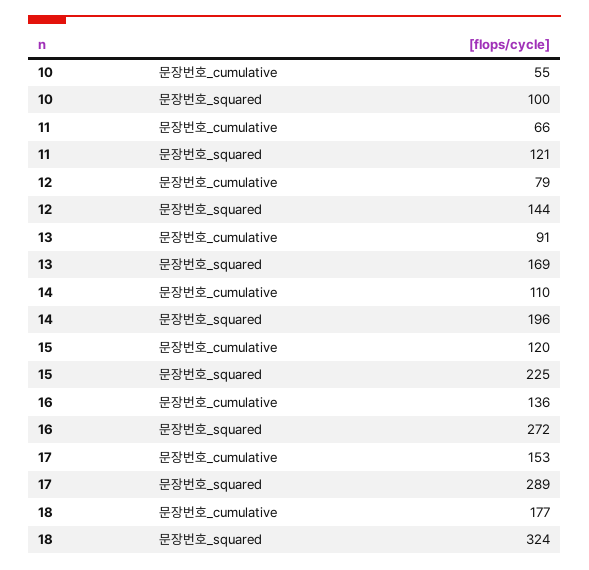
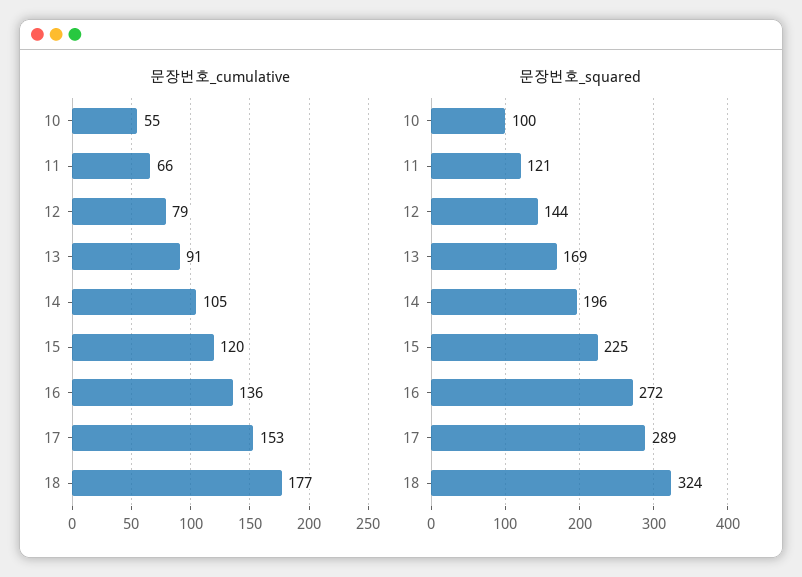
  {
    "문장번호_cumulative": {
      "10": 55,
      "11": 66,
      "12": 79,
      "13": 91,
-     "14": 110,
+     "14": 105,
      "15": 120,
      "16": 136,
      "17": 153,
      "18": 177
    },
    "문장번호_squared": {
      "10": 100,
      "11": 121,
      "12": 144,
      "13": 169,
      "14": 196,
      "15": 225,
      "16": 272,
      "17": 289,
      "18": 324
    }
  }

